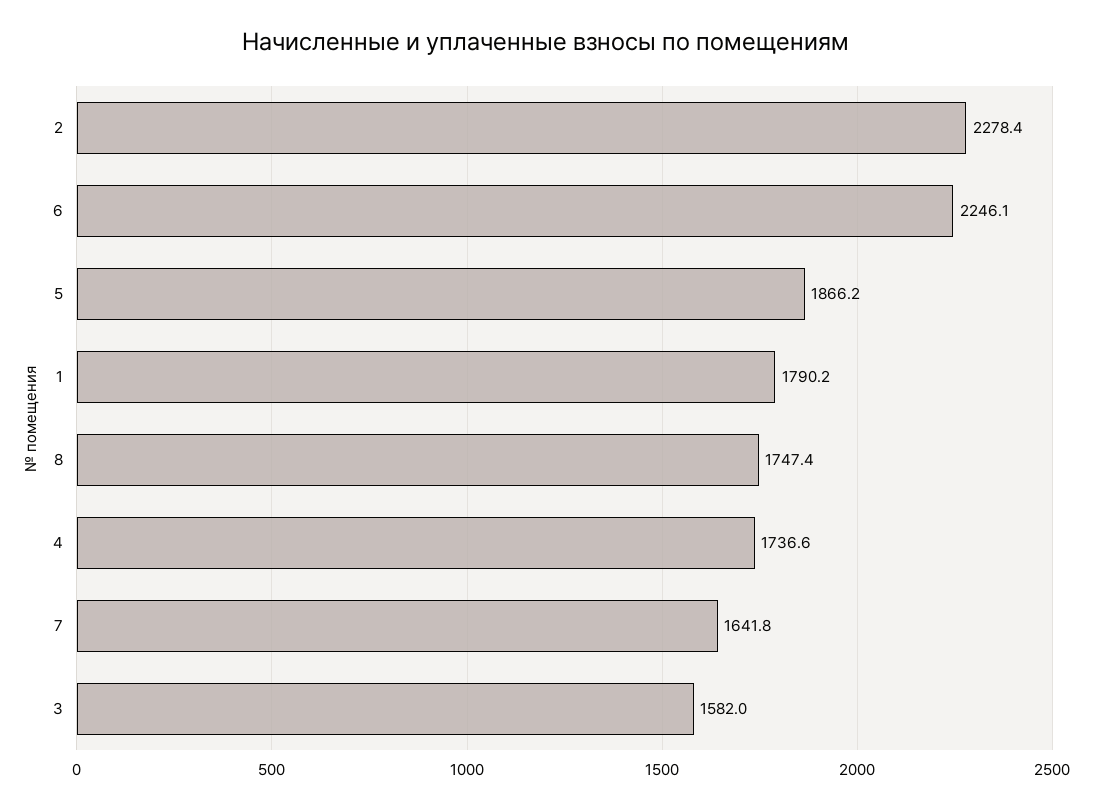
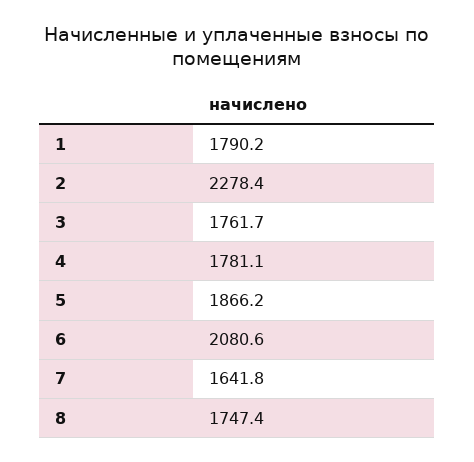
  {
    "2": 2278.4,
-   "6": 2246.1,
+   "6": 2080.6,
    "5": 1866.2,
    "1": 1790.2,
    "8": 1747.4,
-   "4": 1736.6,
+   "4": 1781.1,
    "7": 1641.8,
-   "3": 1582
+   "3": 1761.7
  }

